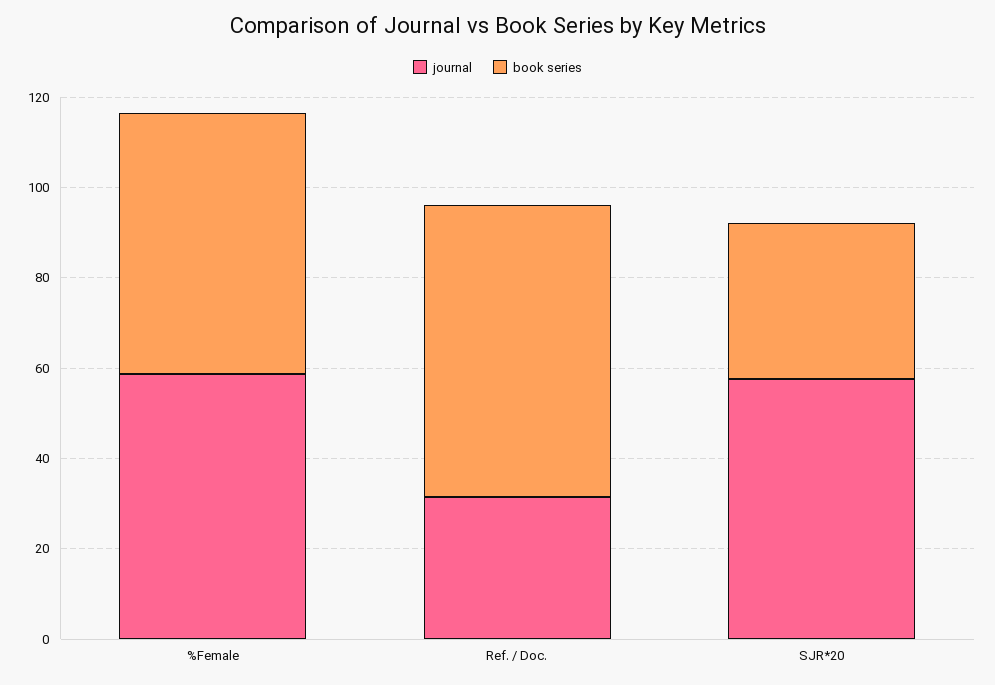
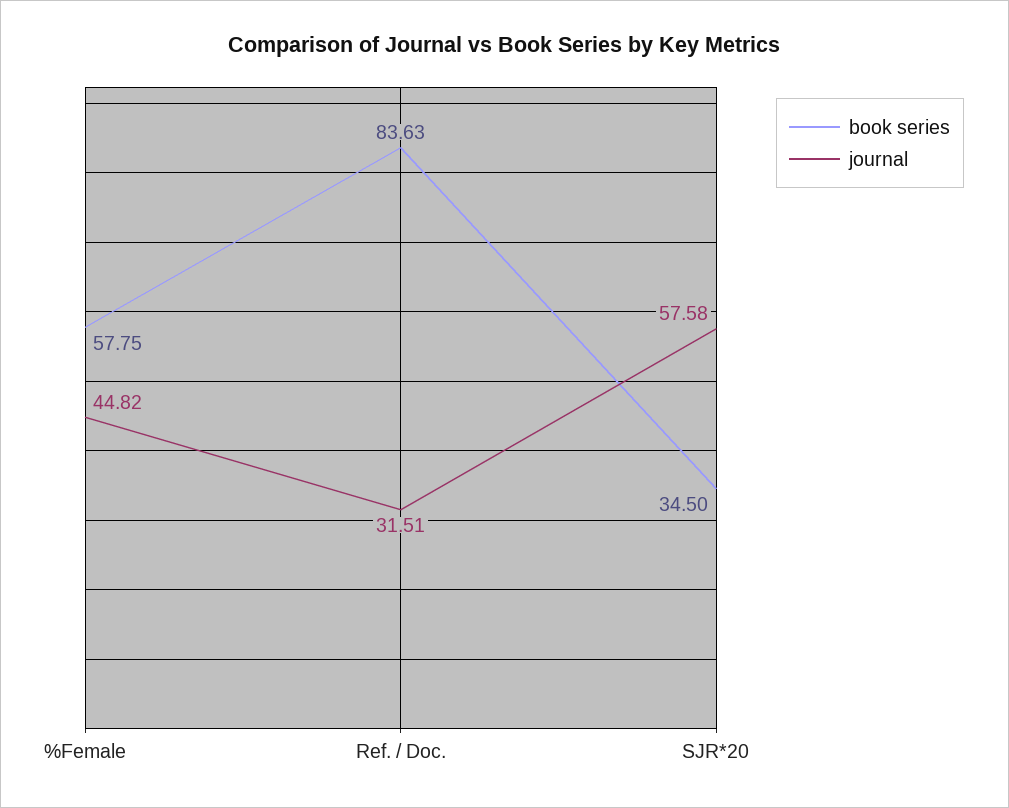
  {
    "journal": {
-     "%Female": 60,
+     "%Female": 44.82,
      "Ref. / Doc.": 31.51,
      "SJR*20": 57.58
    },
    "book series": {
      "%Female": 57.75,
-     "Ref. / Doc.": 65,
+     "Ref. / Doc.": 83.63,
      "SJR*20": 34.5
    }
  }

